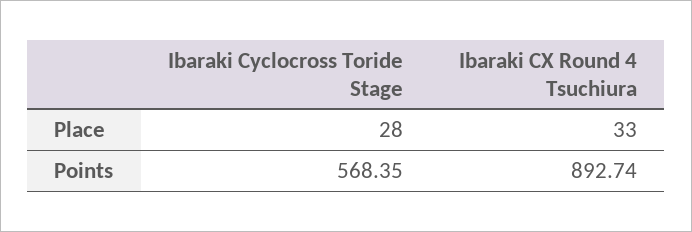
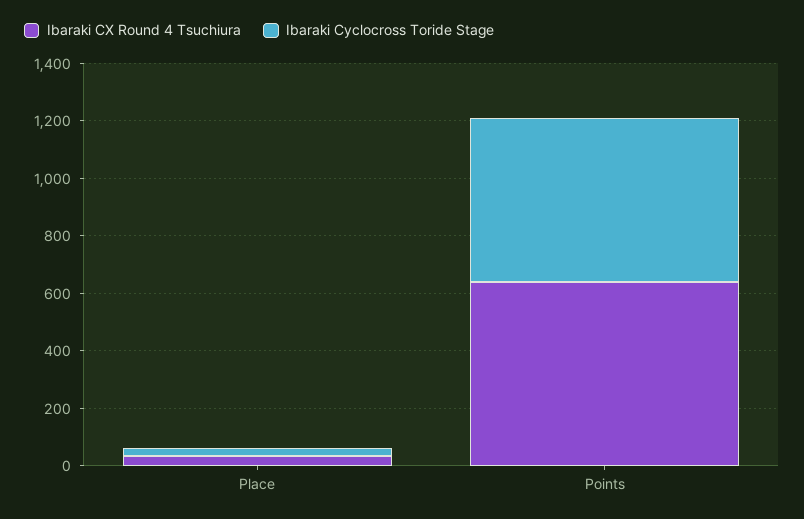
  {
    "Ibaraki Cyclocross Toride Stage": {
      "Place": 28,
      "Points": 568.35
    },
    "Ibaraki CX Round 4 Tsuchiura": {
      "Place": 33,
-     "Points": 892.74
+     "Points": 650
    }
  }

